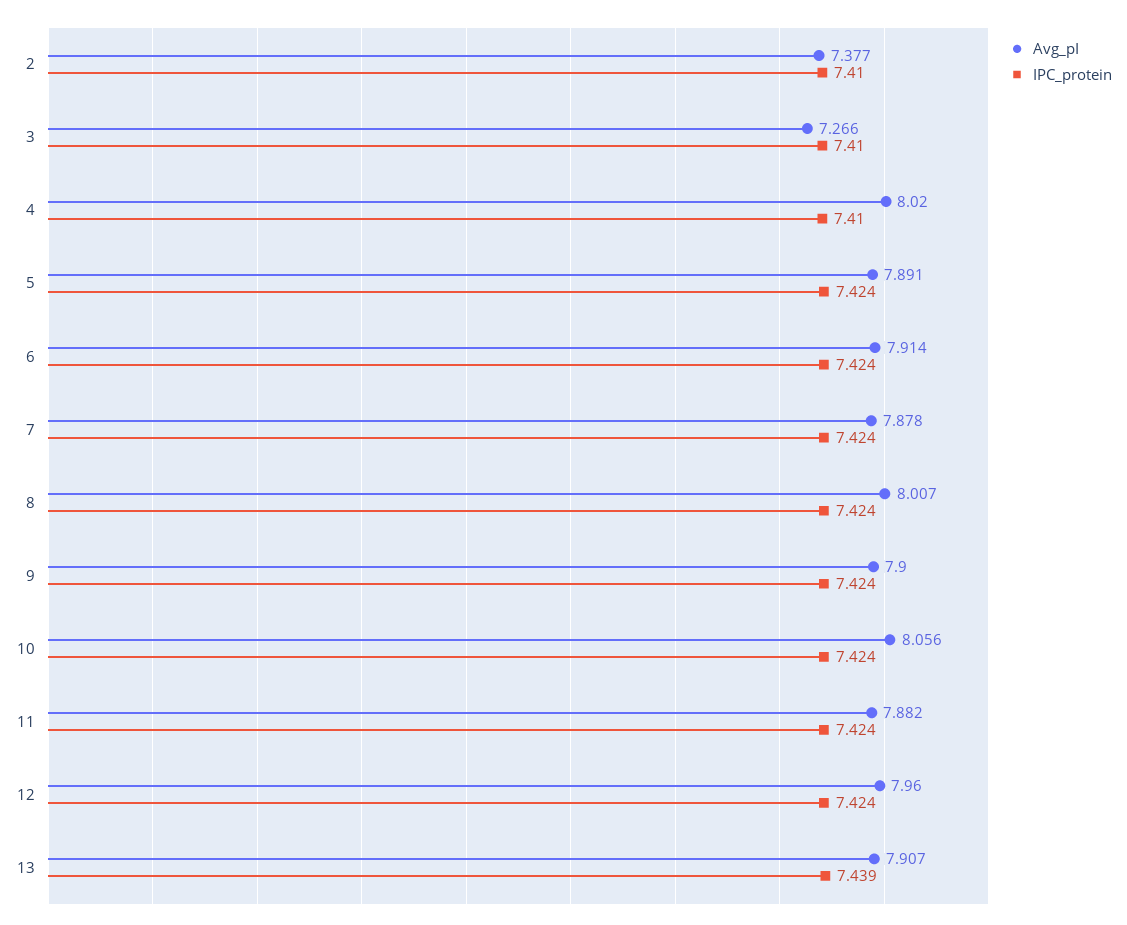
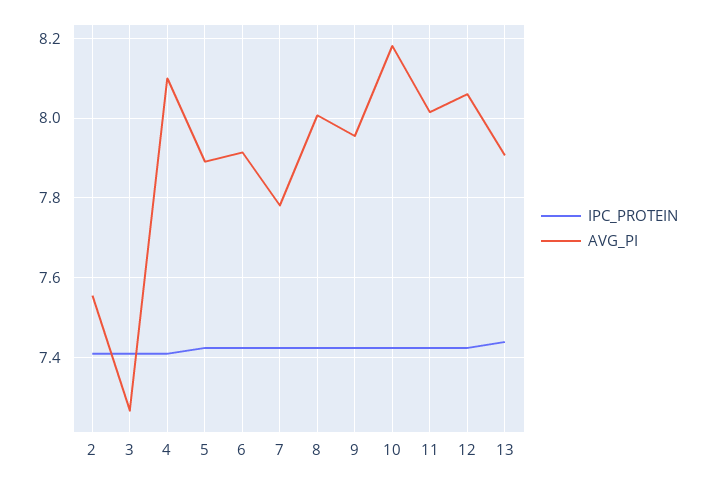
  {
    "Avg_pI": {
-     "2": 7.377,
+     "2": 7.56,
      "3": 7.266,
-     "4": 8.02,
+     "4": 8.1,
      "5": 7.891,
      "6": 7.914,
-     "7": 7.878,
+     "7": 7.78,
      "8": 8.007,
-     "9": 7.9,
+     "9": 7.96,
-     "10": 8.056,
+     "10": 8.18,
-     "11": 7.882,
+     "11": 8.02,
-     "12": 7.96,
+     "12": 8.06,
      "13": 7.907
    },
    "IPC_protein": {
      "2": 7.41,
      "3": 7.41,
      "4": 7.41,
      "5": 7.424,
      "6": 7.424,
      "7": 7.424,
      "8": 7.424,
      "9": 7.424,
      "10": 7.424,
      "11": 7.424,
      "12": 7.424,
      "13": 7.439
    }
  }

